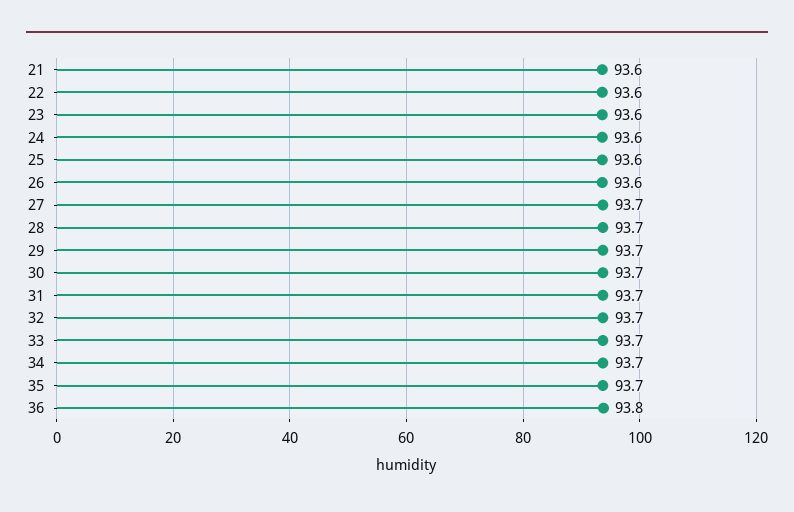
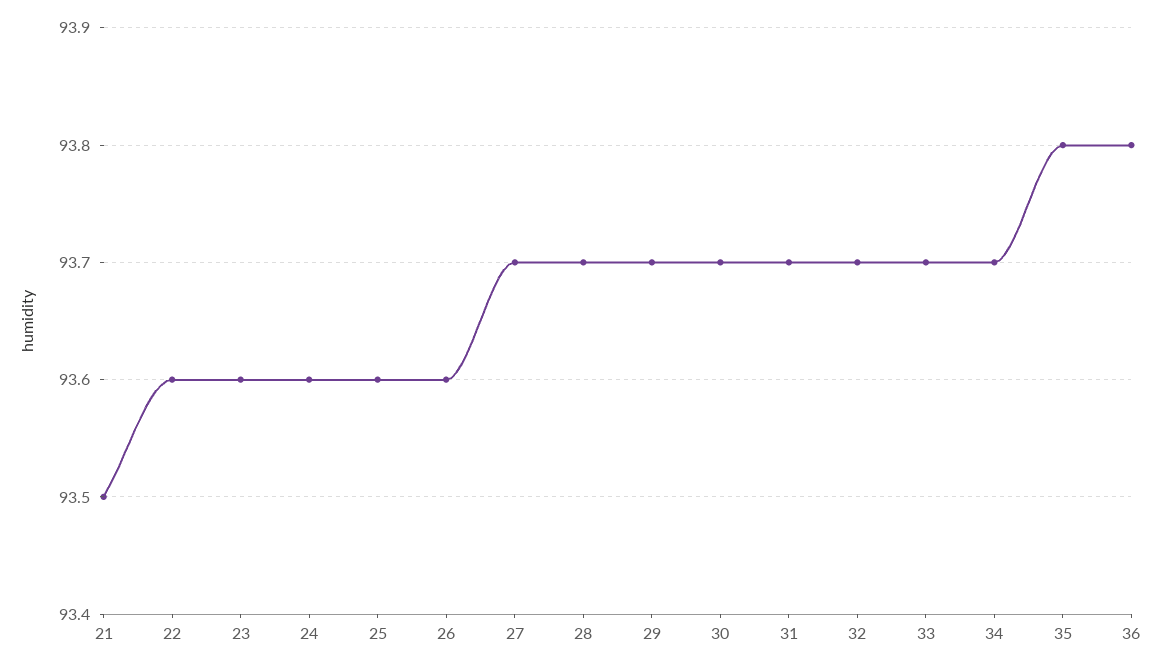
  {
-   "21": 93.6,
+   "21": 93.5,
    "22": 93.6,
    "23": 93.6,
    "24": 93.6,
    "25": 93.6,
    "26": 93.6,
    "27": 93.7,
    "28": 93.7,
    "29": 93.7,
    "30": 93.7,
    "31": 93.7,
    "32": 93.7,
    "33": 93.7,
    "34": 93.7,
-   "35": 93.7,
+   "35": 93.8,
    "36": 93.8
  }

